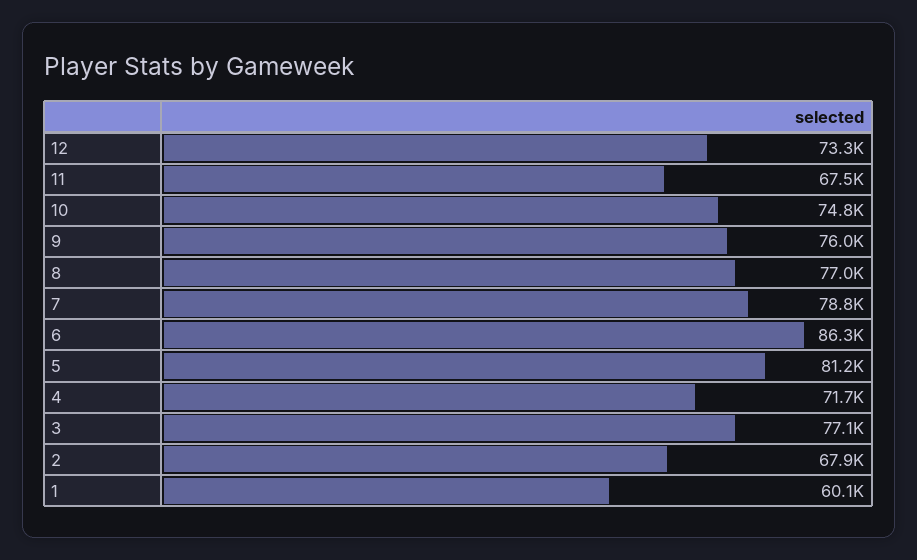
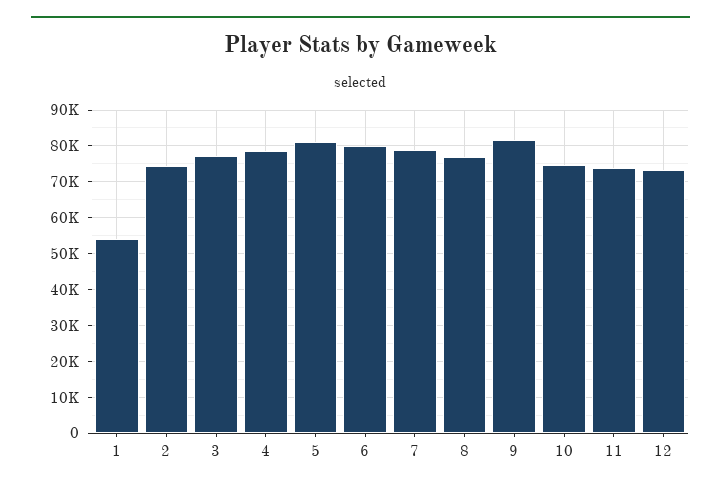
  {
    "12": 73300,
-   "11": 67500,
+   "11": 74000,
    "10": 74800,
-   "9": 76000,
+   "9": 82000,
    "8": 77000,
    "7": 78800,
-   "6": 86300,
+   "6": 80000,
    "5": 81200,
-   "4": 71700,
+   "4": 78000,
    "3": 77100,
-   "2": 67900,
+   "2": 74000,
-   "1": 60100
+   "1": 54000
  }

